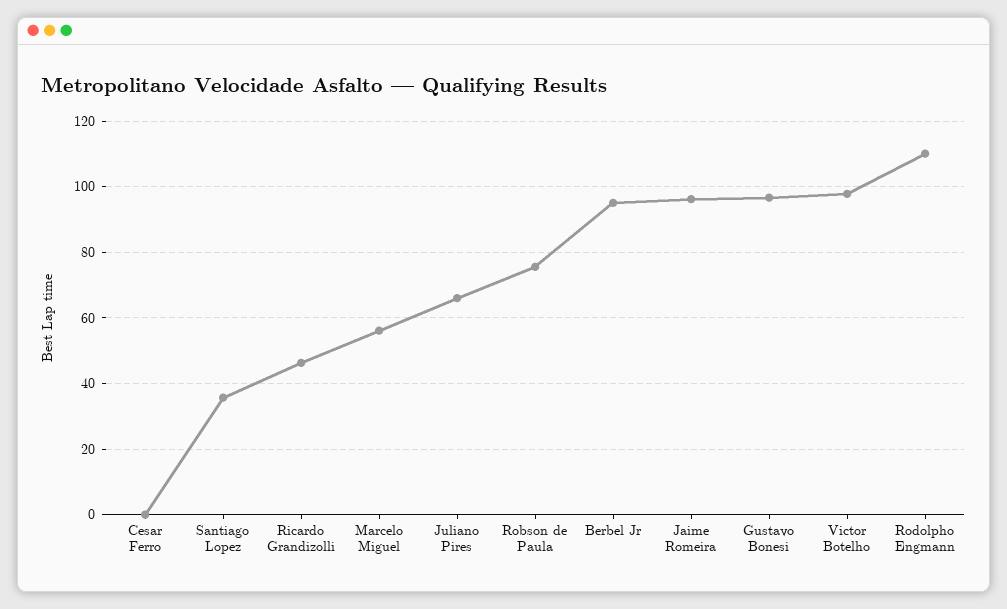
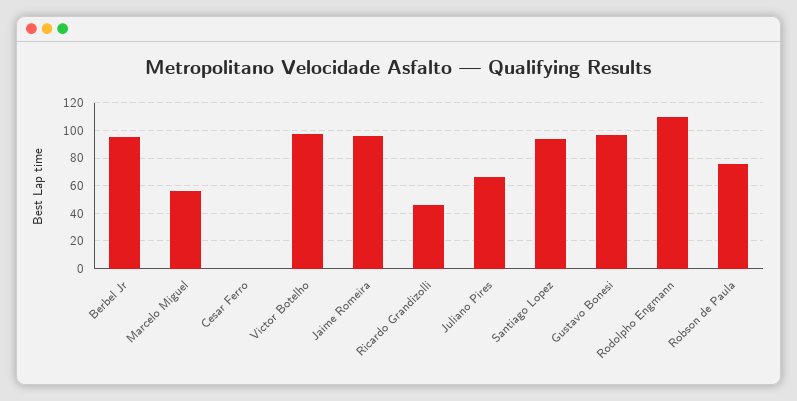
  {
    "Cesar Ferro": 0,
-   "Santiago Lopez": 36,
+   "Santiago Lopez": 95,
    "Ricardo Grandizolli": 46,
    "Marcelo Miguel": 56,
    "Juliano Pires": 66,
    "Robson de Paula": 76,
    "Berbel Jr": 96,
    "Jaime Romeira": 96,
    "Gustavo Bonesi": 96,
    "Victor Botelho": 98,
    "Rodolpho Engmann": 110
  }

